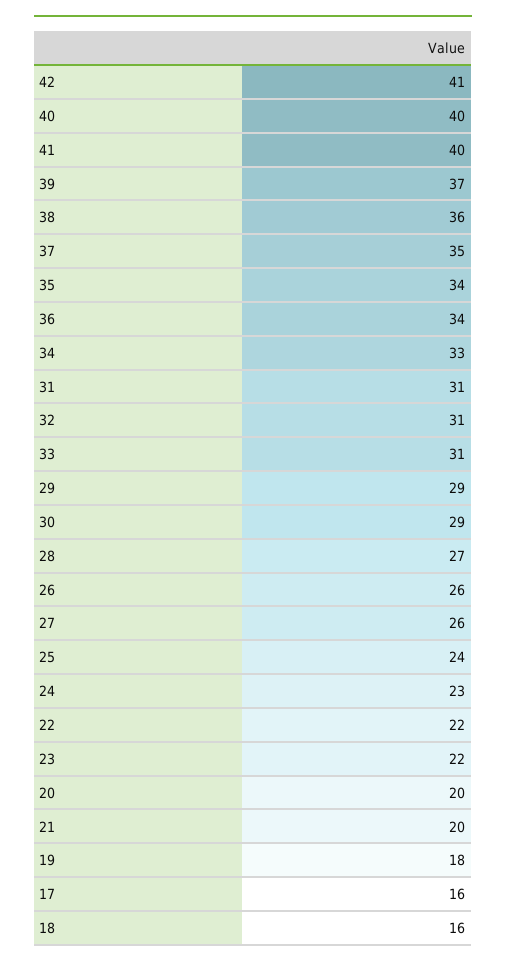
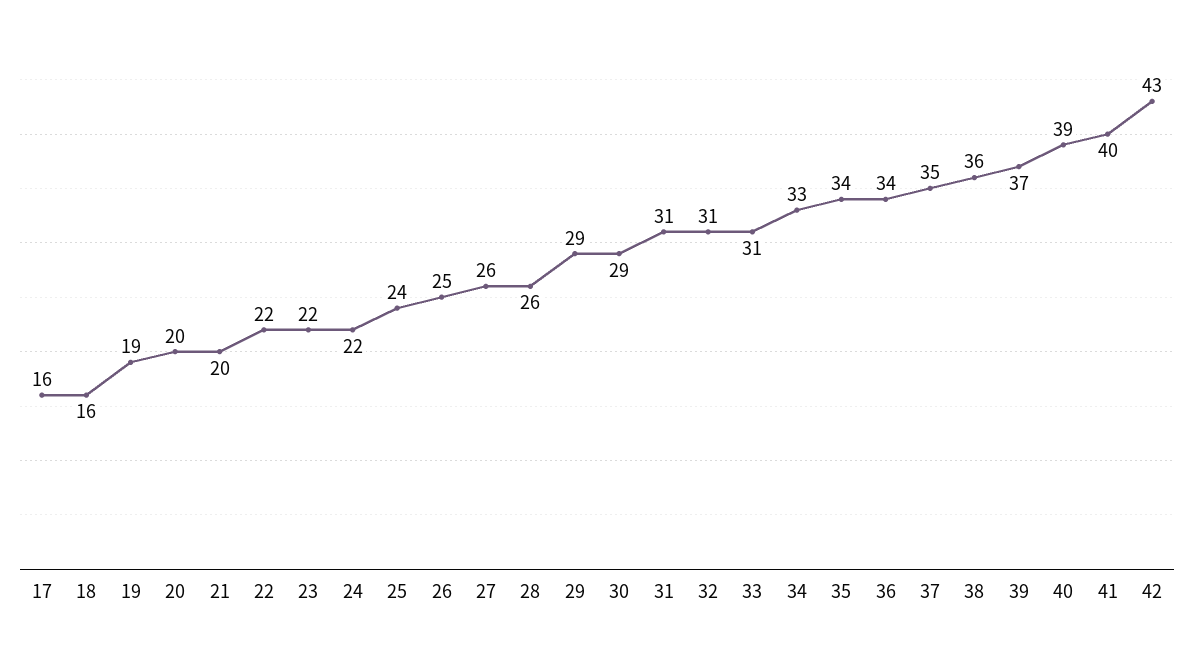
  {
-   "42": 41,
+   "42": 43,
-   "40": 40,
+   "40": 39,
    "41": 40,
    "39": 37,
    "38": 36,
    "37": 35,
    "35": 34,
    "36": 34,
    "34": 33,
    "31": 31,
    "32": 31,
    "33": 31,
    "29": 29,
    "30": 29,
-   "28": 27,
+   "28": 26,
-   "26": 26,
+   "26": 25,
    "27": 26,
    "25": 24,
-   "24": 23,
+   "24": 22,
    "22": 22,
    "23": 22,
    "20": 20,
    "21": 20,
-   "19": 18,
+   "19": 19,
    "17": 16,
    "18": 16
  }

